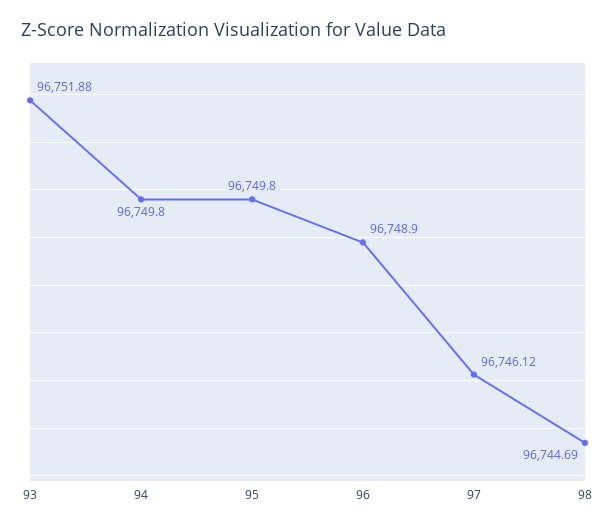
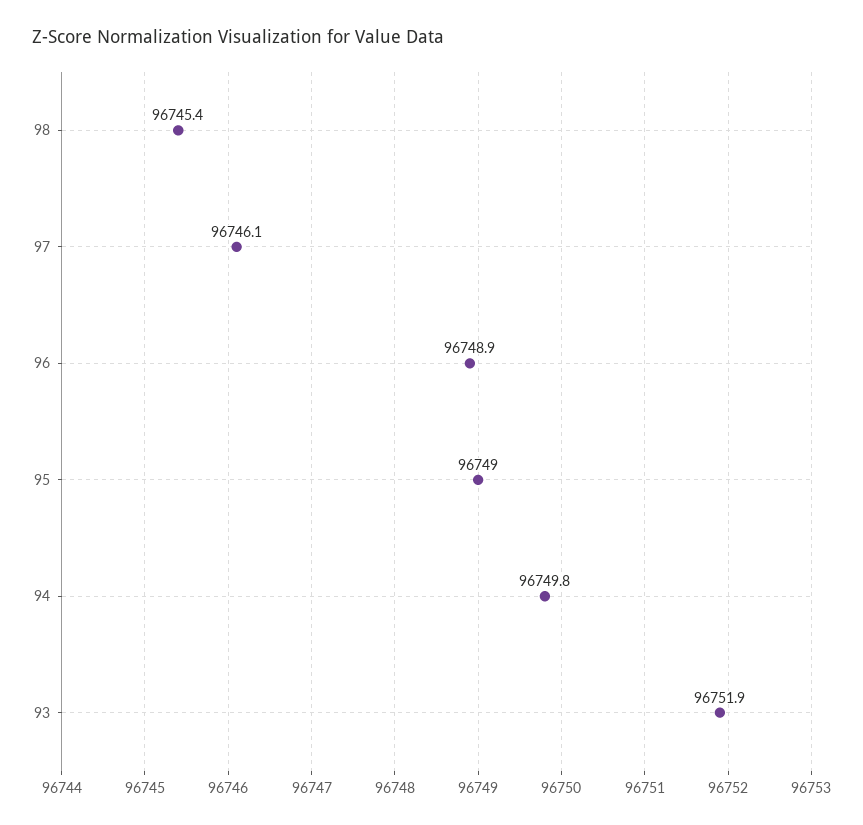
  {
    "93": 96751.88,
    "94": 96749.8,
-   "95": 96749.8,
+   "95": 96749,
    "96": 96748.9,
    "97": 96746.12,
-   "98": 96744.69
+   "98": 96745.4
  }

